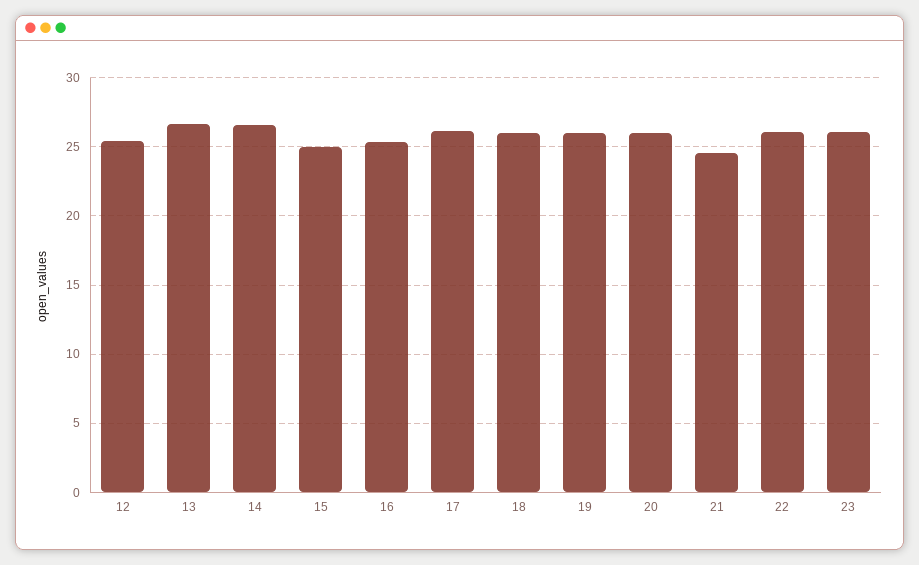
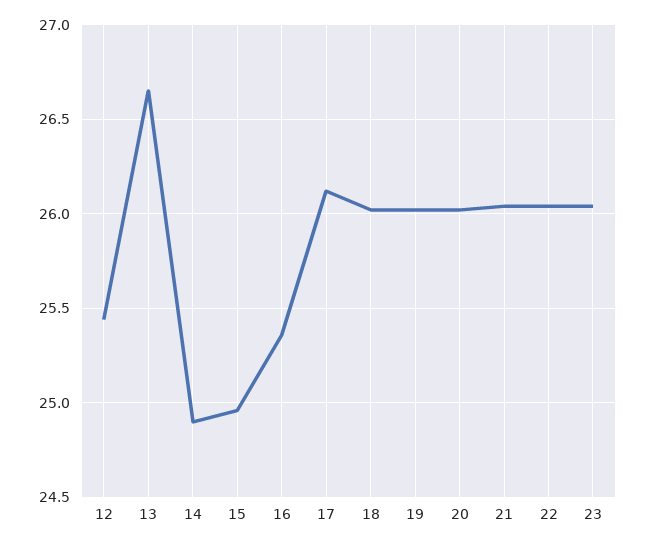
  {
    "12": 25.45,
    "13": 26.65,
-   "14": 26.5,
+   "14": 24.9,
    "15": 24.95,
    "16": 25.35,
    "17": 26.1,
    "18": 26,
    "19": 26,
    "20": 26,
-   "21": 24.5,
+   "21": 26.05,
    "22": 26.05,
    "23": 26.05
  }

